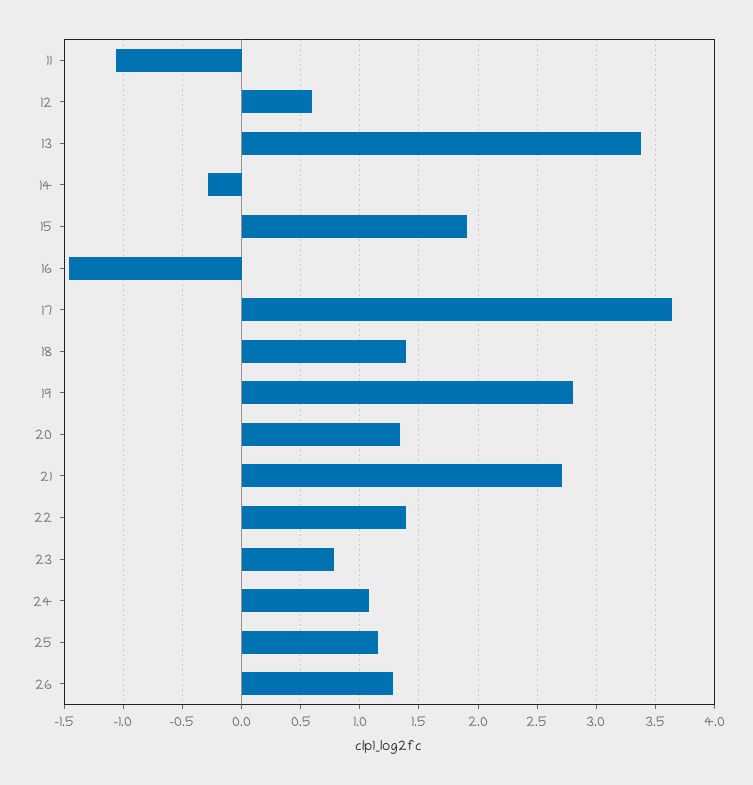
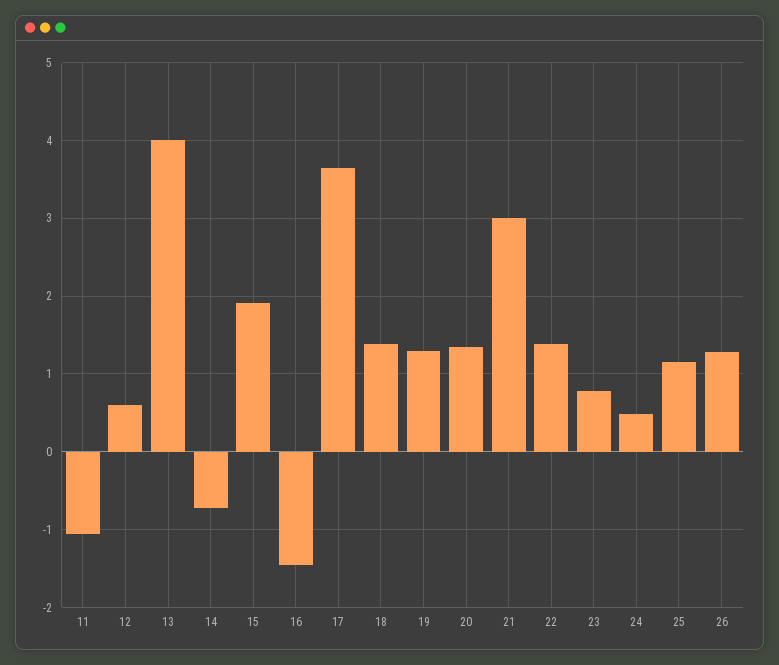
  {
    "11": -1.1,
    "12": 0.6,
-   "13": 3.4,
+   "13": 4,
-   "14": -0.3,
+   "14": -0.7,
    "15": 1.9,
    "16": -1.5,
    "17": 3.6,
    "18": 1.4,
-   "19": 2.8,
+   "19": 1.3,
    "20": 1.3,
-   "21": 2.7,
+   "21": 3,
    "22": 1.4,
    "23": 0.8,
-   "24": 1.1,
+   "24": 0.5,
    "25": 1.2,
    "26": 1.3
  }

